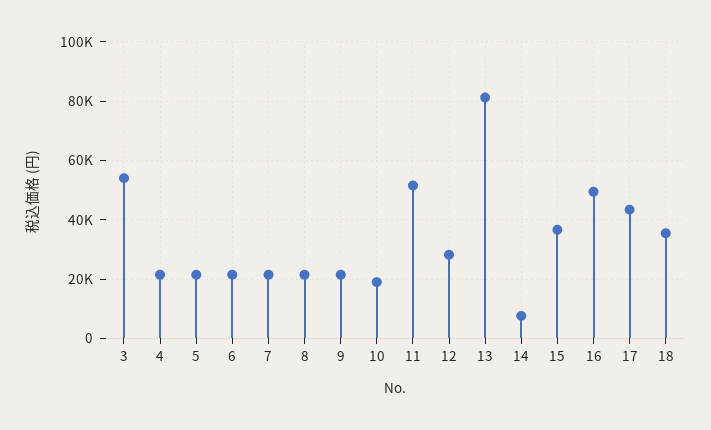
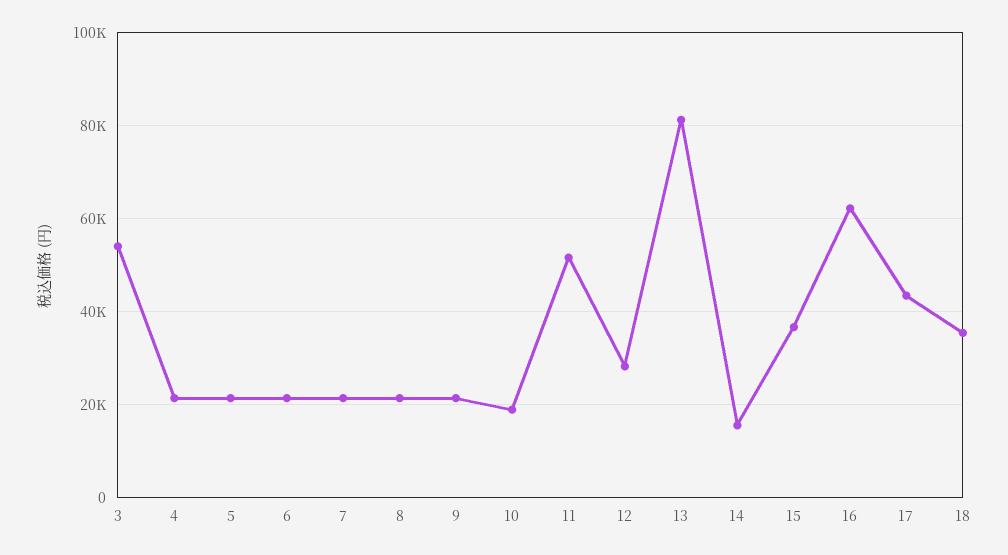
  {
    "3": 54000,
    "4": 22000,
    "5": 22000,
    "6": 22000,
    "7": 22000,
    "8": 22000,
    "9": 22000,
    "10": 18000,
    "11": 52000,
    "12": 28000,
    "13": 82000,
-   "14": 7500,
+   "14": 16000,
    "15": 36000,
-   "16": 50000,
+   "16": 62000,
    "17": 44000,
    "18": 36000
  }

